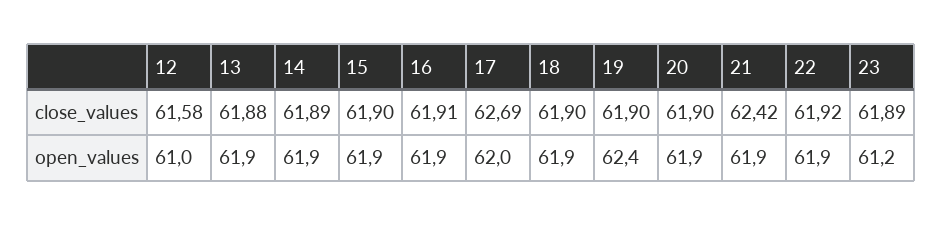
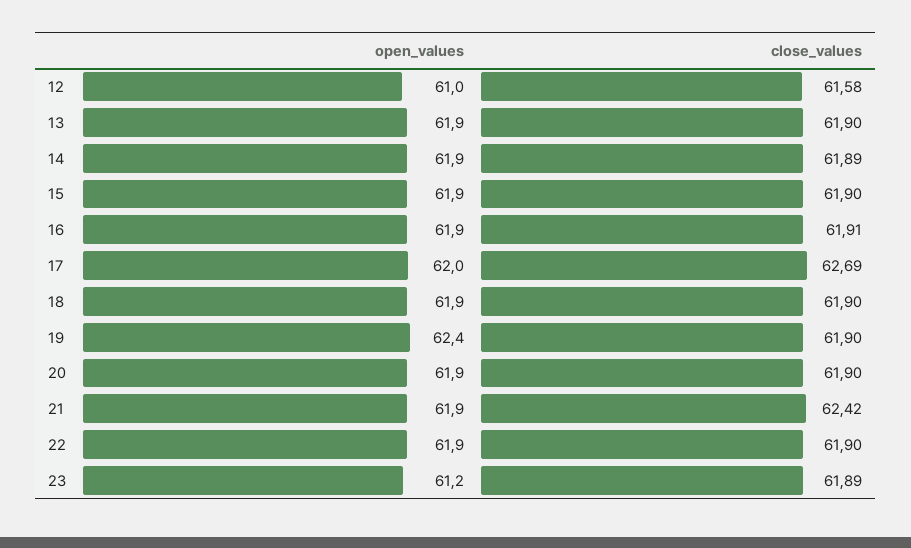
  {
    "12": {
      "close_values": 61.58,
      "open_values": 61
    },
    "13": {
-     "close_values": 61.88,
+     "close_values": 61.9,
      "open_values": 61.9
    },
    "14": {
      "close_values": 61.89,
      "open_values": 61.9
    },
    "15": {
      "close_values": 61.9,
      "open_values": 61.9
    },
    "16": {
      "close_values": 61.91,
      "open_values": 61.9
    },
    "17": {
      "close_values": 62.69,
      "open_values": 62
    },
    "18": {
      "close_values": 61.9,
      "open_values": 61.9
    },
    "19": {
      "close_values": 61.9,
      "open_values": 62.4
    },
    "20": {
      "close_values": 61.9,
      "open_values": 61.9
    },
    "21": {
      "close_values": 62.42,
      "open_values": 61.9
    },
    "22": {
-     "close_values": 61.92,
+     "close_values": 61.9,
      "open_values": 61.9
    },
    "23": {
      "close_values": 61.89,
      "open_values": 61.2
    }
  }

